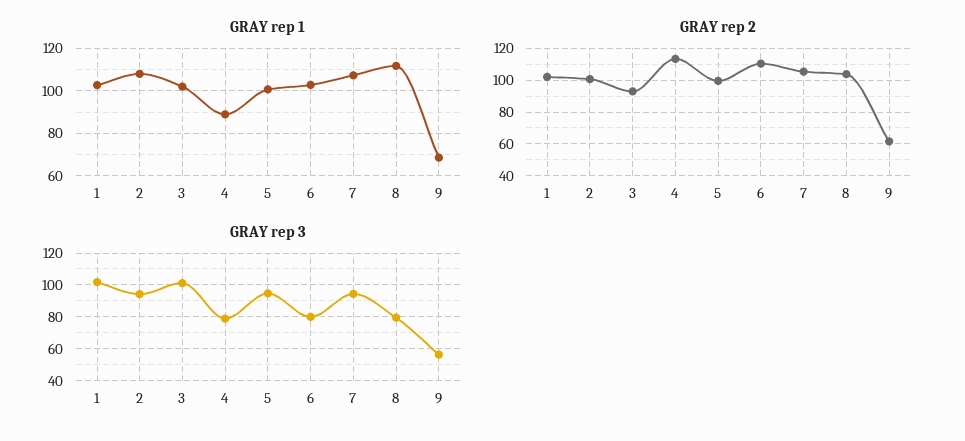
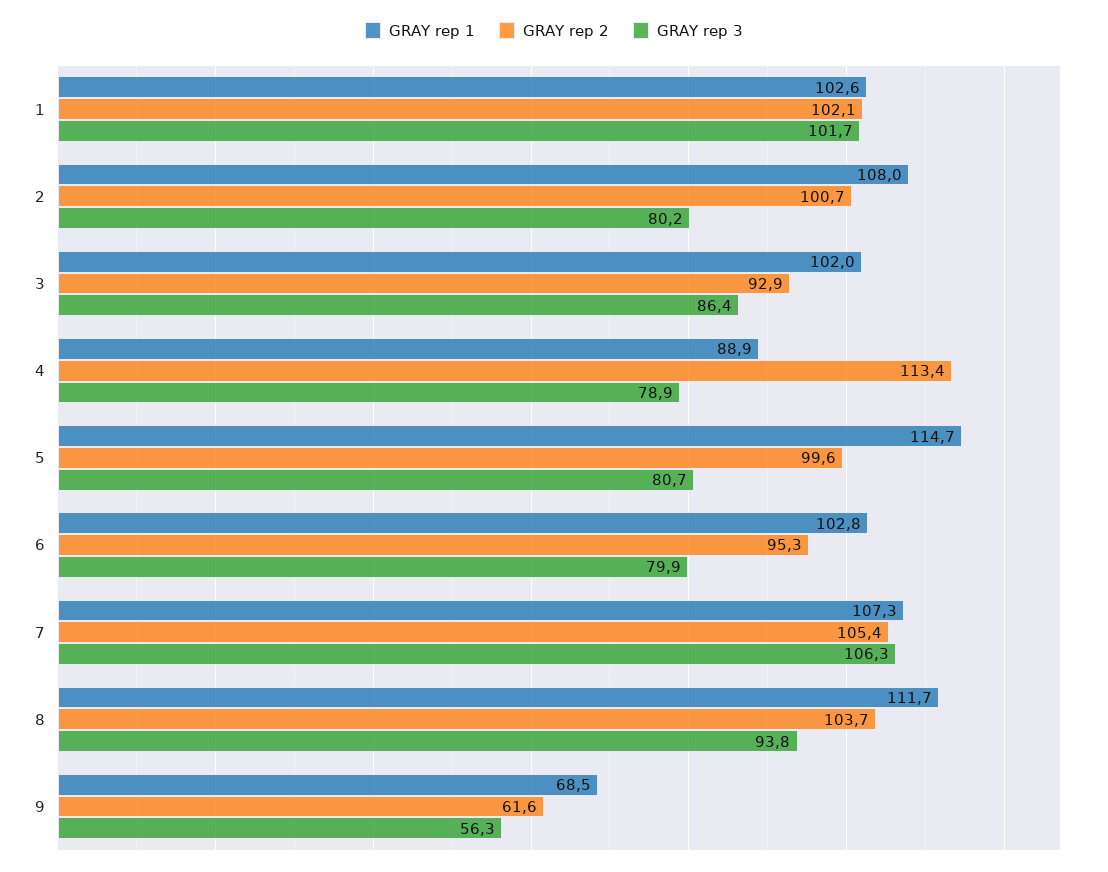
  {
    "GRAY rep 1": {
      "1": 102.6,
      "2": 108,
      "3": 102,
      "4": 88.9,
-     "5": 100,
+     "5": 114.7,
      "6": 102.8,
      "7": 107.3,
      "8": 111.7,
      "9": 68.5
    },
    "GRAY rep 2": {
      "1": 102.1,
      "2": 100.7,
      "3": 92.9,
      "4": 113.4,
      "5": 99.6,
-     "6": 110,
+     "6": 95.3,
      "7": 105.4,
      "8": 103.7,
      "9": 61.6
    },
    "GRAY rep 3": {
      "1": 101.7,
-     "2": 95,
+     "2": 80.2,
-     "3": 100,
+     "3": 86.4,
      "4": 78.9,
-     "5": 95,
+     "5": 80.7,
      "6": 79.9,
-     "7": 95,
+     "7": 106.3,
-     "8": 80,
+     "8": 93.8,
      "9": 56.3
    }
  }

